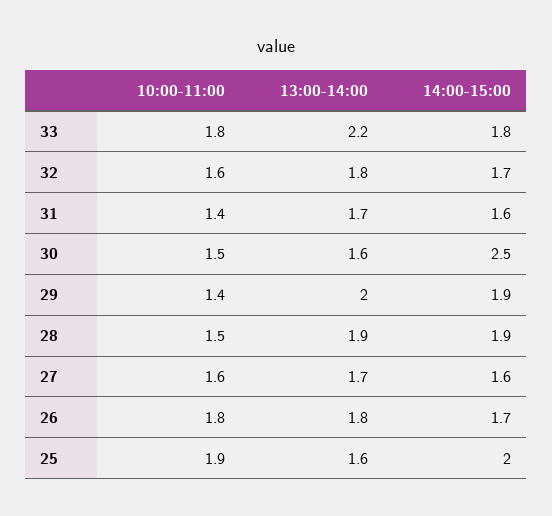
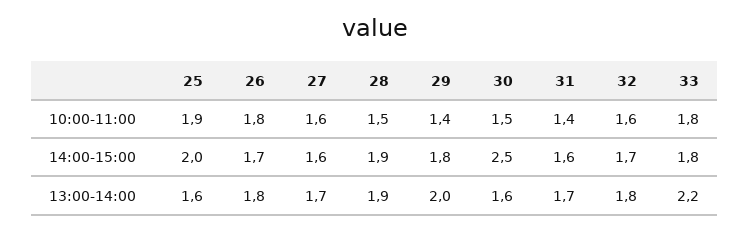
  {
    "10:00-11:00": {
      "33": 1.8,
      "32": 1.6,
      "31": 1.4,
      "30": 1.5,
      "29": 1.4,
      "28": 1.5,
      "27": 1.6,
      "26": 1.8,
      "25": 1.9
    },
    "13:00-14:00": {
      "33": 2.2,
      "32": 1.8,
      "31": 1.7,
      "30": 1.6,
      "29": 2,
      "28": 1.9,
      "27": 1.7,
      "26": 1.8,
      "25": 1.6
    },
    "14:00-15:00": {
      "33": 1.8,
      "32": 1.7,
      "31": 1.6,
      "30": 2.5,
-     "29": 1.9,
+     "29": 1.8,
      "28": 1.9,
      "27": 1.6,
      "26": 1.7,
      "25": 2
    }
  }

